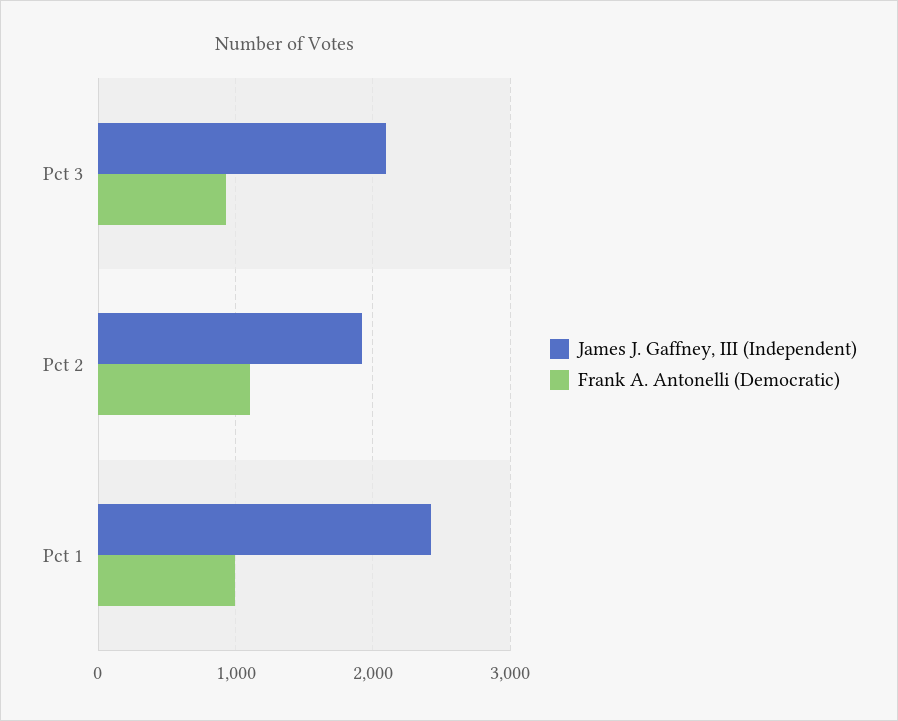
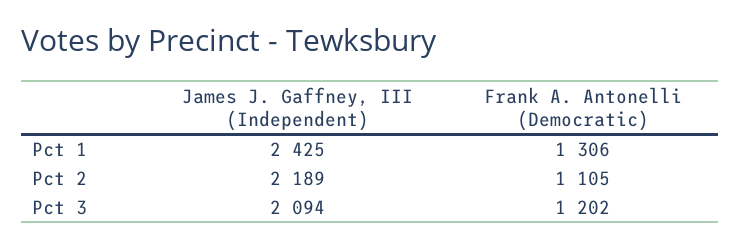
  {
    "James J. Gaffney, III (Independent)": {
      "Pct 3": 2094,
-     "Pct 2": 1900,
+     "Pct 2": 2189,
      "Pct 1": 2425
    },
    "Frank A. Antonelli (Democratic)": {
-     "Pct 3": 900,
+     "Pct 3": 1202,
      "Pct 2": 1105,
-     "Pct 1": 1000
+     "Pct 1": 1306
    }
  }

